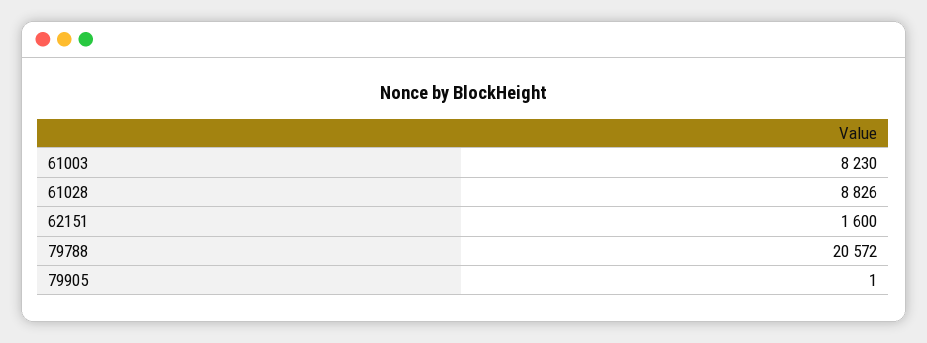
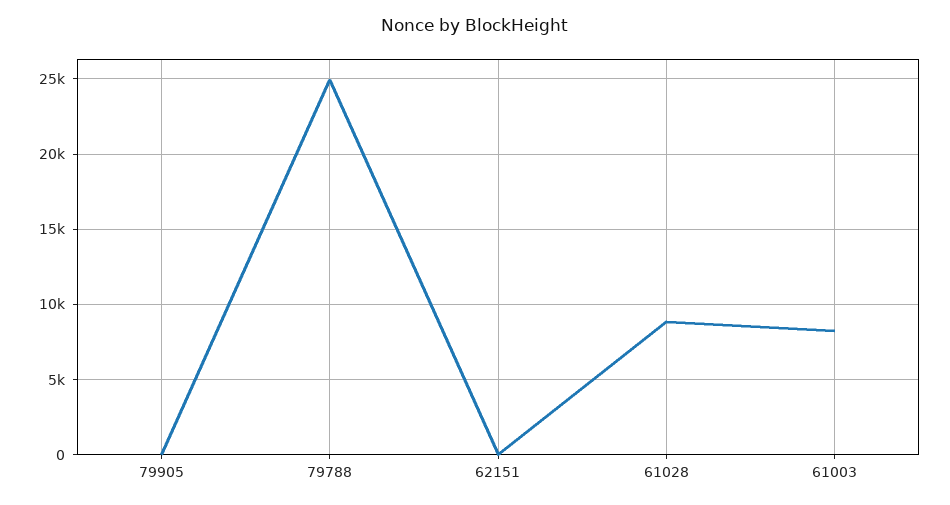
  {
    "61003": 8230,
    "61028": 8826,
-   "62151": 1600,
+   "62151": 0,
-   "79788": 20572,
+   "79788": 25000,
    "79905": 1
  }

